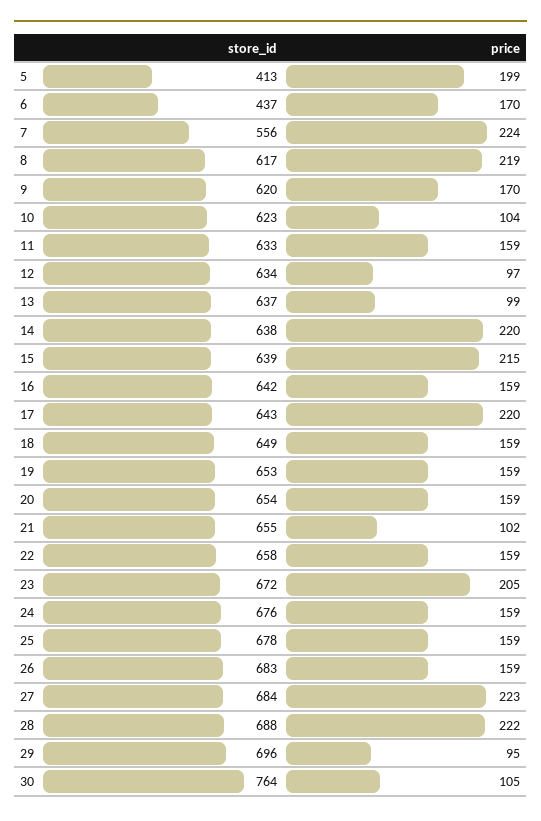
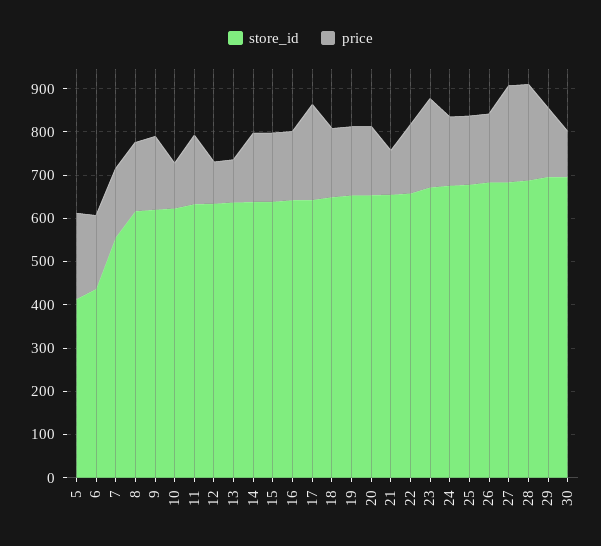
  {
    "store_id": {
      "5": 413,
      "6": 437,
      "7": 556,
      "8": 617,
      "9": 620,
      "10": 623,
      "11": 633,
      "12": 634,
      "13": 637,
      "14": 638,
      "15": 639,
      "16": 642,
      "17": 643,
      "18": 649,
      "19": 653,
      "20": 654,
      "21": 655,
      "22": 658,
      "23": 672,
      "24": 676,
      "25": 678,
      "26": 683,
      "27": 684,
      "28": 688,
      "29": 696,
-     "30": 764
+     "30": 700
    },
    "price": {
      "5": 199,
      "6": 170,
-     "7": 224,
+     "7": 160,
-     "8": 219,
+     "8": 160,
      "9": 170,
      "10": 104,
      "11": 159,
      "12": 97,
      "13": 99,
-     "14": 220,
+     "14": 160,
-     "15": 215,
+     "15": 160,
      "16": 159,
      "17": 220,
      "18": 159,
      "19": 159,
      "20": 159,
      "21": 102,
      "22": 159,
      "23": 205,
      "24": 159,
      "25": 159,
      "26": 159,
      "27": 223,
      "28": 222,
-     "29": 95,
+     "29": 160,
      "30": 105
    }
  }

